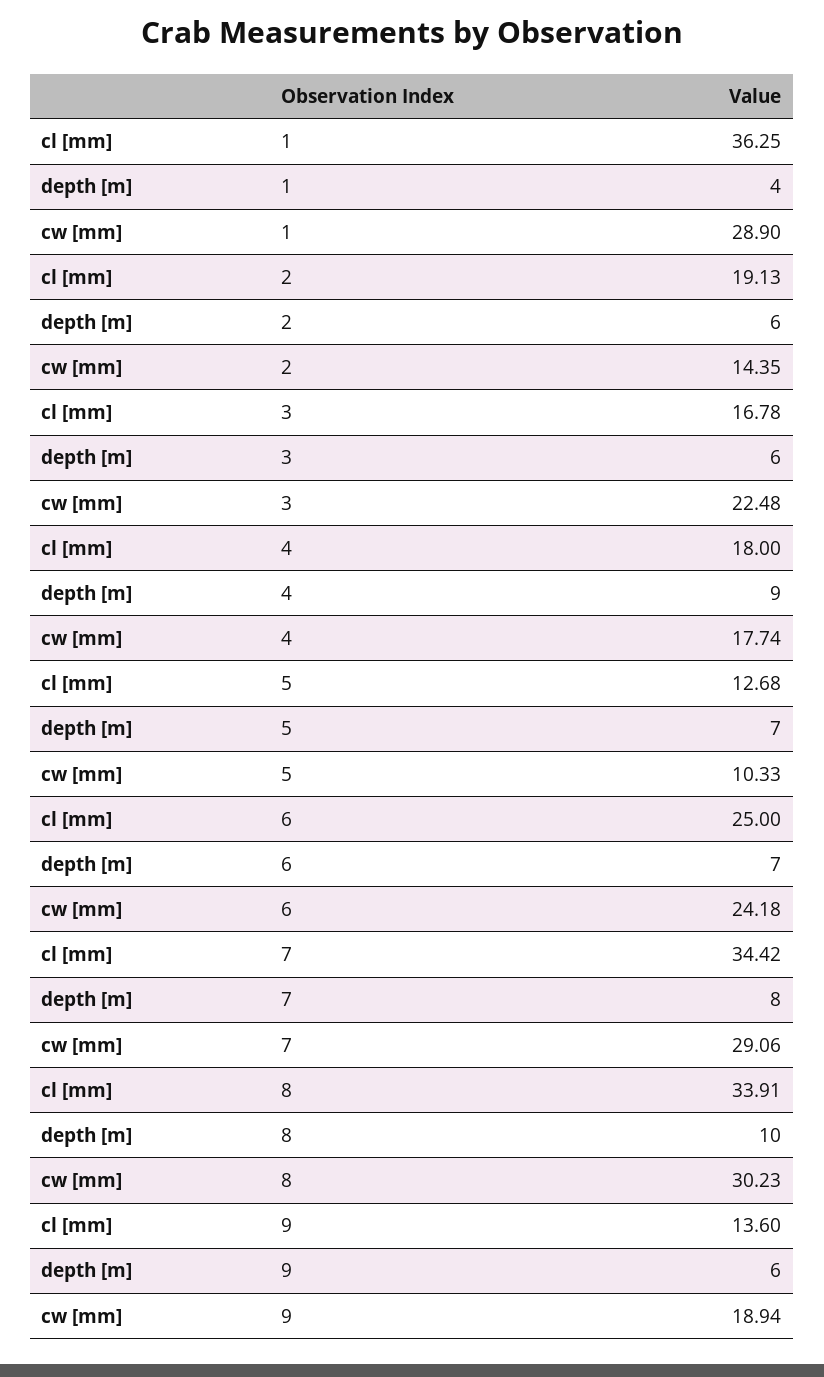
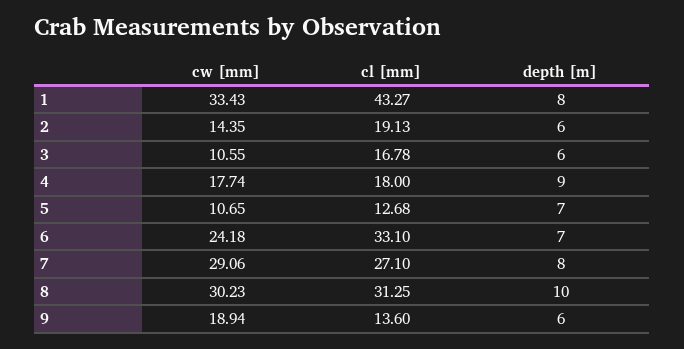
  {
    "cl [mm]": {
-     "1": 36.25,
+     "1": 43.27,
      "2": 19.13,
      "3": 16.78,
      "4": 18,
      "5": 12.68,
-     "6": 25,
+     "6": 33.1,
-     "7": 34.42,
+     "7": 27.1,
-     "8": 33.91,
+     "8": 31.25,
      "9": 13.6
    },
    "depth [m]": {
-     "1": 4,
+     "1": 8,
      "2": 6,
      "3": 6,
      "4": 9,
      "5": 7,
      "6": 7,
      "7": 8,
      "8": 10,
      "9": 6
    },
    "cw [mm]": {
-     "1": 28.9,
+     "1": 33.43,
      "2": 14.35,
-     "3": 22.48,
+     "3": 10.55,
      "4": 17.74,
-     "5": 10.33,
+     "5": 10.65,
      "6": 24.18,
      "7": 29.06,
      "8": 30.23,
      "9": 18.94
    }
  }

